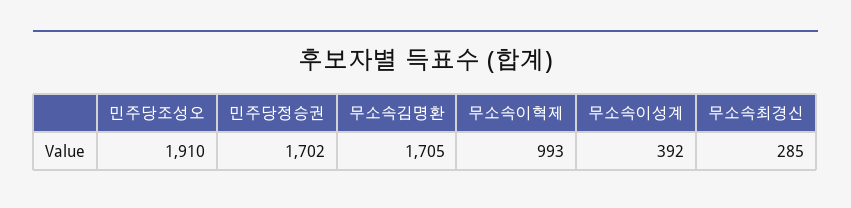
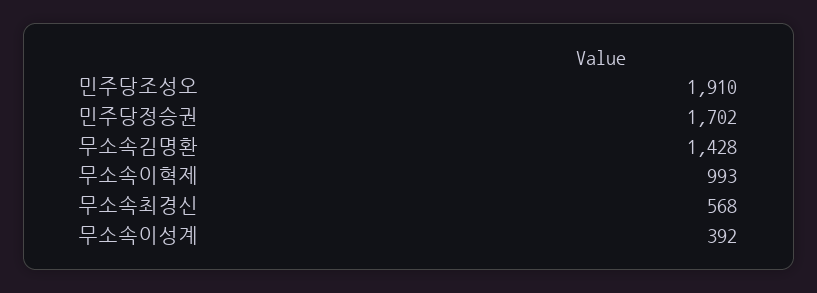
  {
    "민주당조성오": 1910,
    "민주당정승권": 1702,
-   "무소속김명환": 1705,
+   "무소속김명환": 1428,
    "무소속이혁제": 993,
    "무소속이성계": 392,
-   "무소속최경신": 285
+   "무소속최경신": 568
  }

